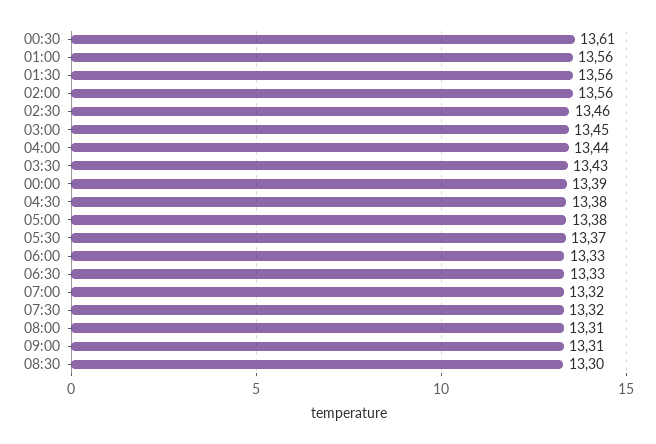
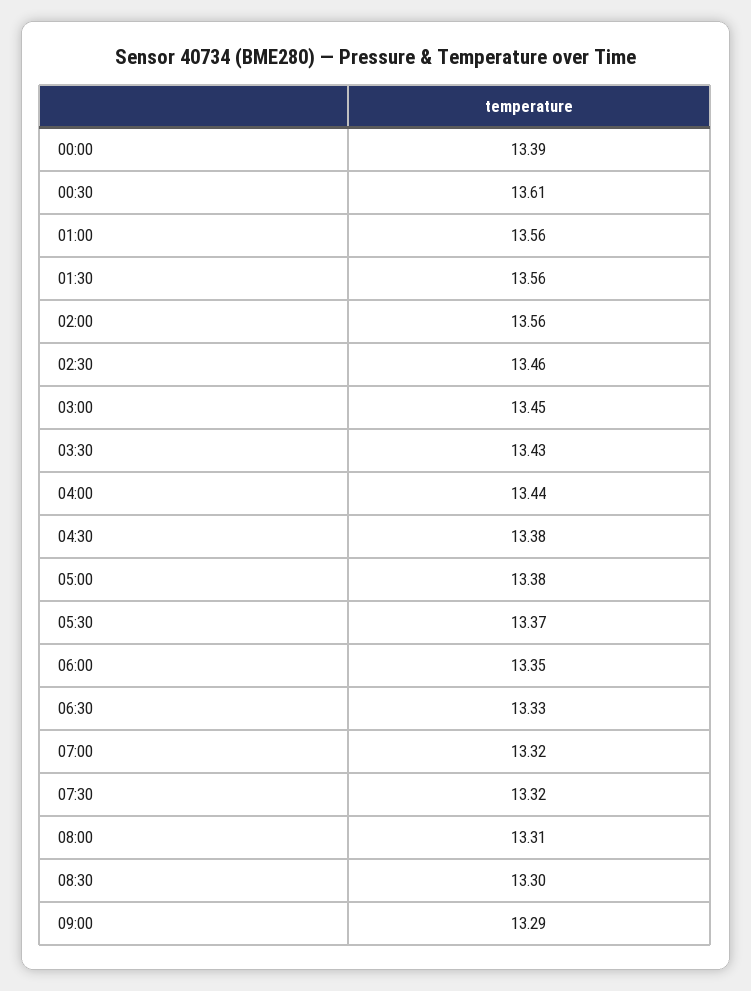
  {
    "00:30": 13.61,
    "01:00": 13.56,
    "01:30": 13.56,
    "02:00": 13.56,
    "02:30": 13.46,
    "03:00": 13.45,
    "04:00": 13.44,
    "03:30": 13.43,
    "00:00": 13.39,
    "04:30": 13.38,
    "05:00": 13.38,
    "05:30": 13.37,
-   "06:00": 13.33,
+   "06:00": 13.35,
    "06:30": 13.33,
    "07:00": 13.32,
    "07:30": 13.32,
    "08:00": 13.31,
-   "09:00": 13.31,
+   "09:00": 13.29,
    "08:30": 13.3
  }

